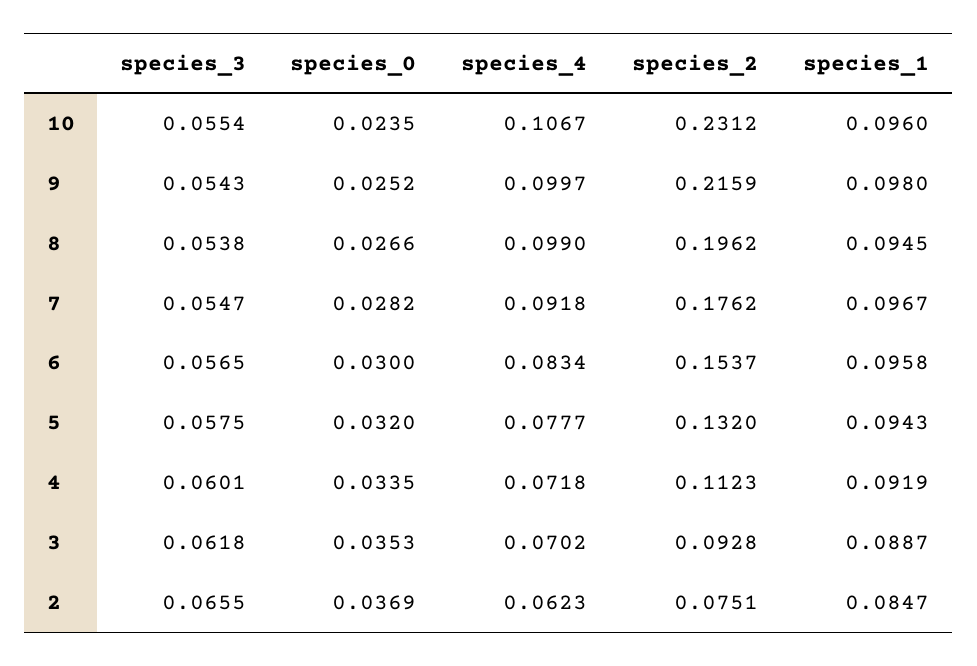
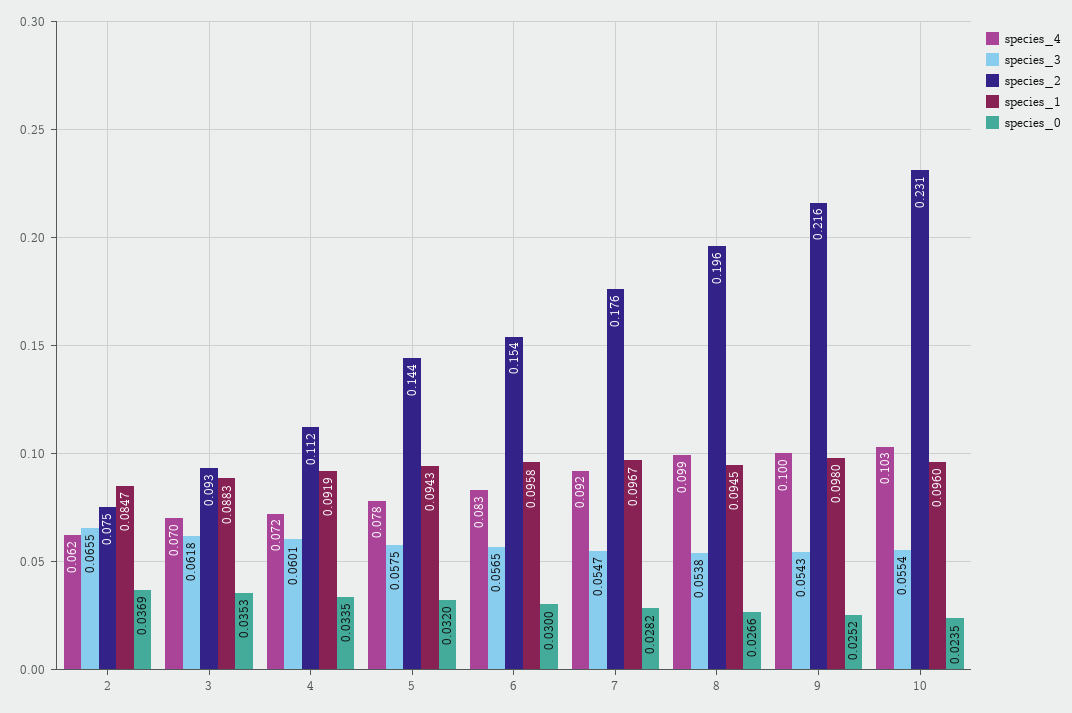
  {
    "species_3": {
      "10": 0.0554,
      "9": 0.0543,
      "8": 0.0538,
      "7": 0.0547,
      "6": 0.0565,
      "5": 0.0575,
      "4": 0.0601,
      "3": 0.0618,
      "2": 0.0655
    },
    "species_0": {
      "10": 0.0235,
      "9": 0.0252,
      "8": 0.0266,
      "7": 0.0282,
      "6": 0.03,
      "5": 0.032,
      "4": 0.0335,
      "3": 0.0353,
      "2": 0.0369
    },
    "species_4": {
-     "10": 0.1067,
+     "10": 0.103,
      "9": 0.0997,
      "8": 0.099,
      "7": 0.0918,
      "6": 0.0834,
      "5": 0.0777,
      "4": 0.0718,
      "3": 0.0702,
      "2": 0.0623
    },
    "species_2": {
      "10": 0.2312,
      "9": 0.2159,
      "8": 0.1962,
      "7": 0.1762,
      "6": 0.1537,
-     "5": 0.132,
+     "5": 0.144,
      "4": 0.1123,
      "3": 0.0928,
      "2": 0.0751
    },
    "species_1": {
      "10": 0.096,
      "9": 0.098,
      "8": 0.0945,
      "7": 0.0967,
      "6": 0.0958,
      "5": 0.0943,
      "4": 0.0919,
-     "3": 0.0887,
+     "3": 0.0883,
      "2": 0.0847
    }
  }

